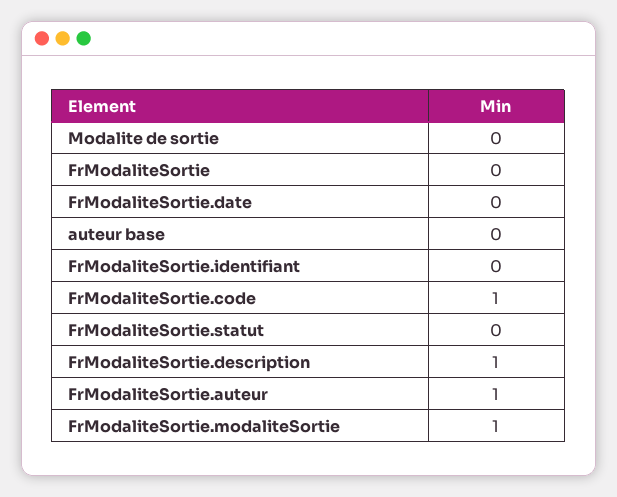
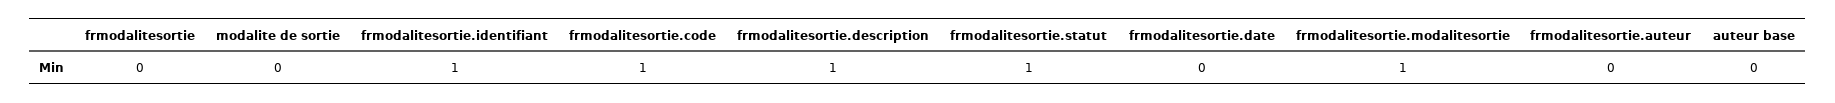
  {
    "Modalite de sortie": 0,
    "FrModaliteSortie": 0,
    "FrModaliteSortie.date": 0,
    "auteur base": 0,
-   "FrModaliteSortie.identifiant": 0,
+   "FrModaliteSortie.identifiant": 1,
    "FrModaliteSortie.code": 1,
-   "FrModaliteSortie.statut": 0,
+   "FrModaliteSortie.statut": 1,
    "FrModaliteSortie.description": 1,
-   "FrModaliteSortie.auteur": 1,
+   "FrModaliteSortie.auteur": 0,
    "FrModaliteSortie.modaliteSortie": 1
  }

